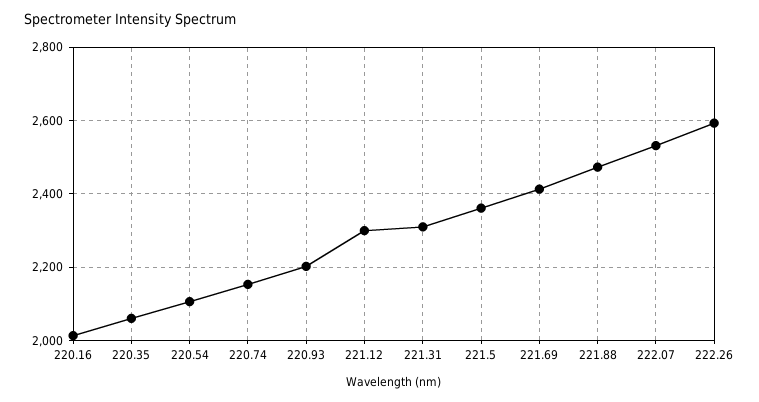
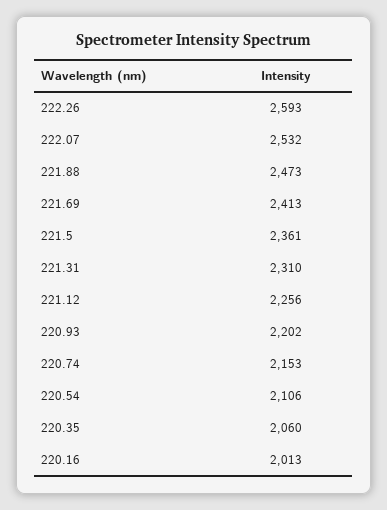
  {
    "220.16": 2013,
    "220.35": 2060,
    "220.54": 2106,
    "220.74": 2153,
    "220.93": 2202,
-   "221.12": 2300,
+   "221.12": 2256,
    "221.31": 2310,
    "221.5": 2361,
    "221.69": 2413,
    "221.88": 2473,
    "222.07": 2532,
    "222.26": 2593
  }

